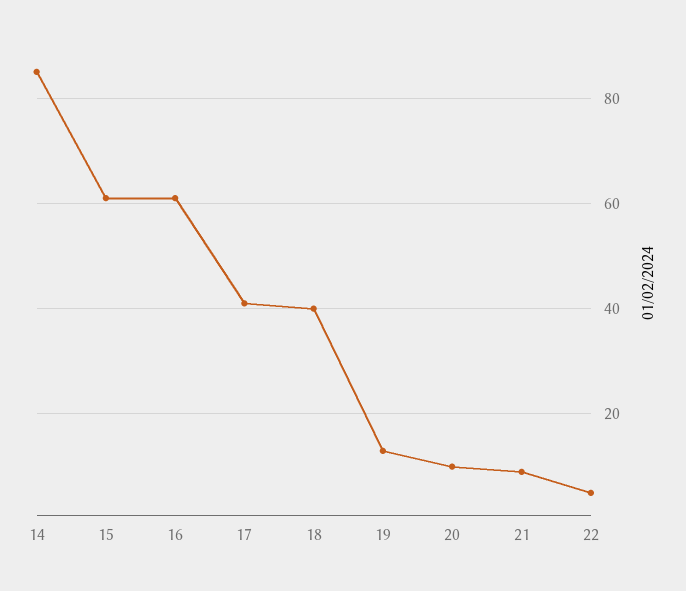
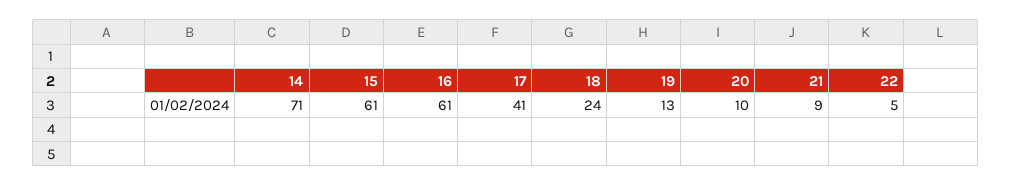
  {
-   "14": 85,
+   "14": 71,
    "15": 61,
    "16": 61,
    "17": 41,
-   "18": 40,
+   "18": 24,
    "19": 13,
    "20": 10,
    "21": 9,
    "22": 5
  }

